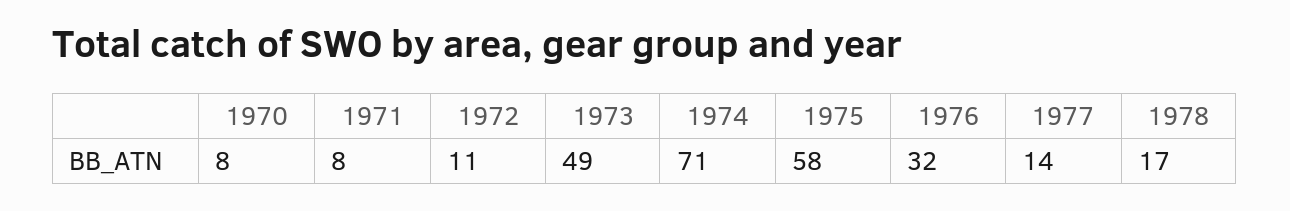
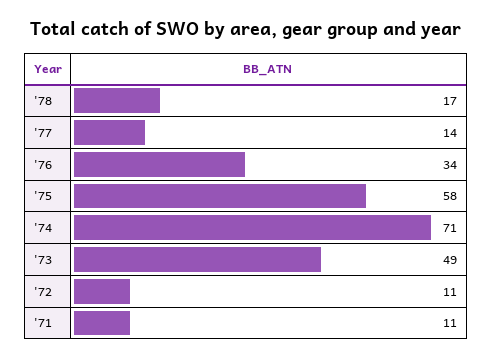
  {
-   "1970": 8,
-   "1971": 8,
+   "1971": 11,
    "1972": 11,
    "1973": 49,
    "1974": 71,
    "1975": 58,
-   "1976": 32,
+   "1976": 34,
    "1977": 14,
    "1978": 17
  }

